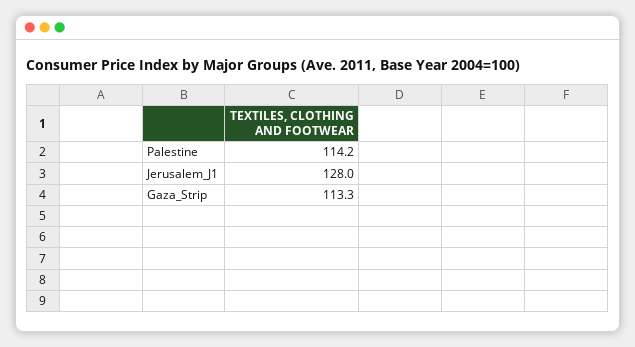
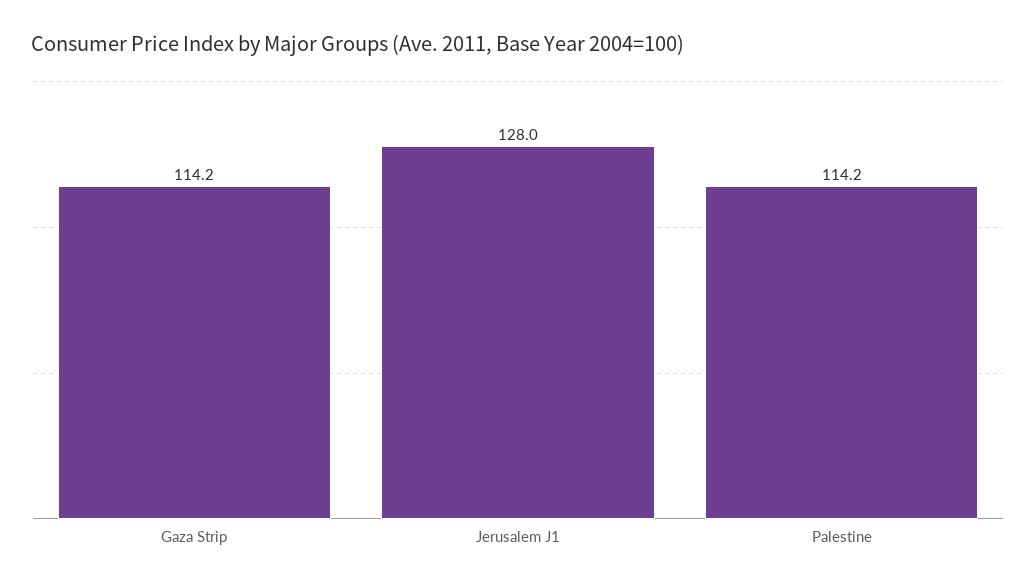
  {
    "Palestine": 114.2,
    "Jerusalem_J1": 128,
-   "Gaza_Strip": 113.3
+   "Gaza_Strip": 114.2
  }

